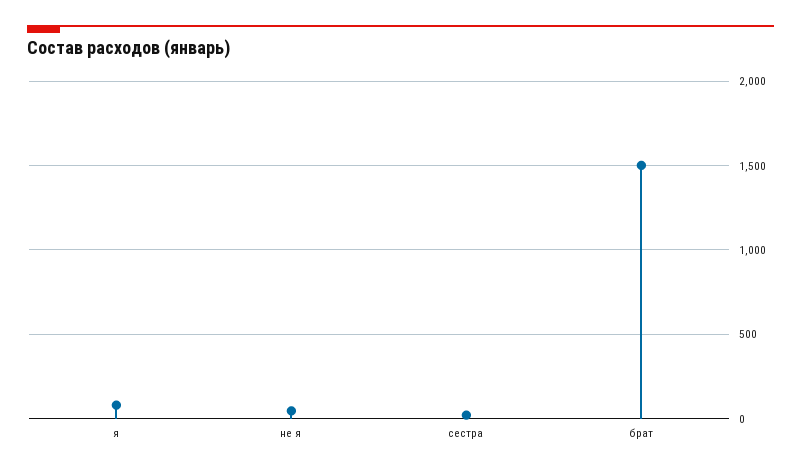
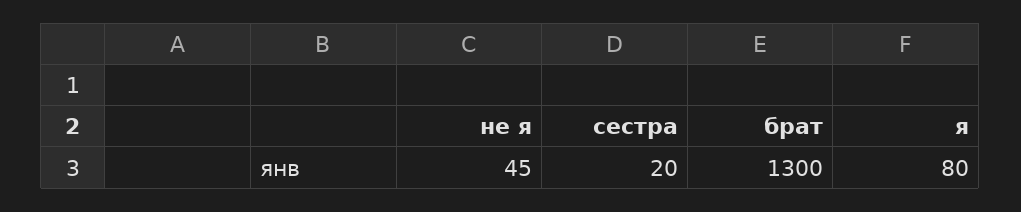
  {
    "я": 80,
    "не я": 45,
    "сестра": 20,
-   "брат": 1500
+   "брат": 1300
  }

